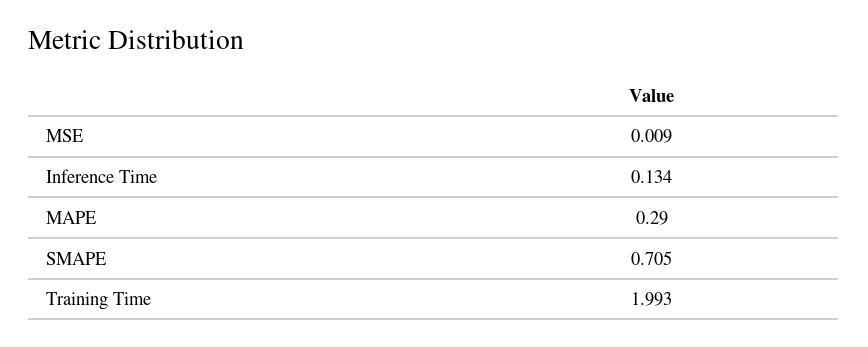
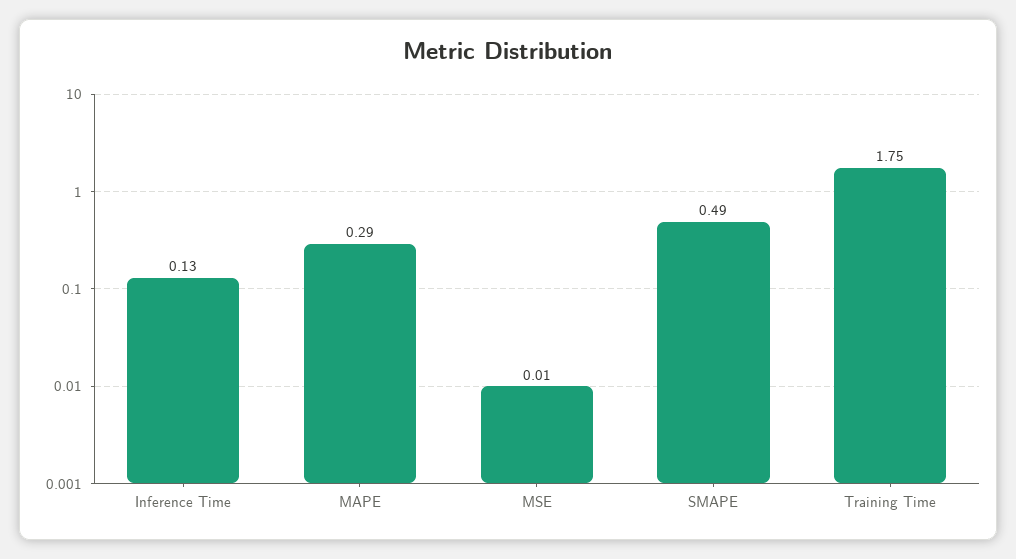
  {
    "MSE": 0.009,
    "Inference Time": 0.134,
    "MAPE": 0.29,
-   "SMAPE": 0.705,
+   "SMAPE": 0.49,
-   "Training Time": 1.993
+   "Training Time": 1.75
  }

